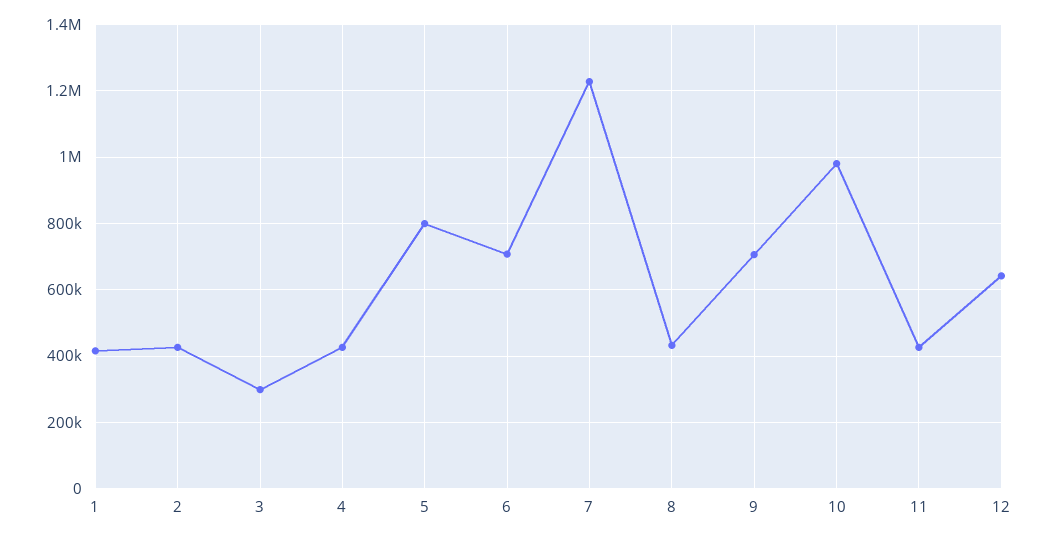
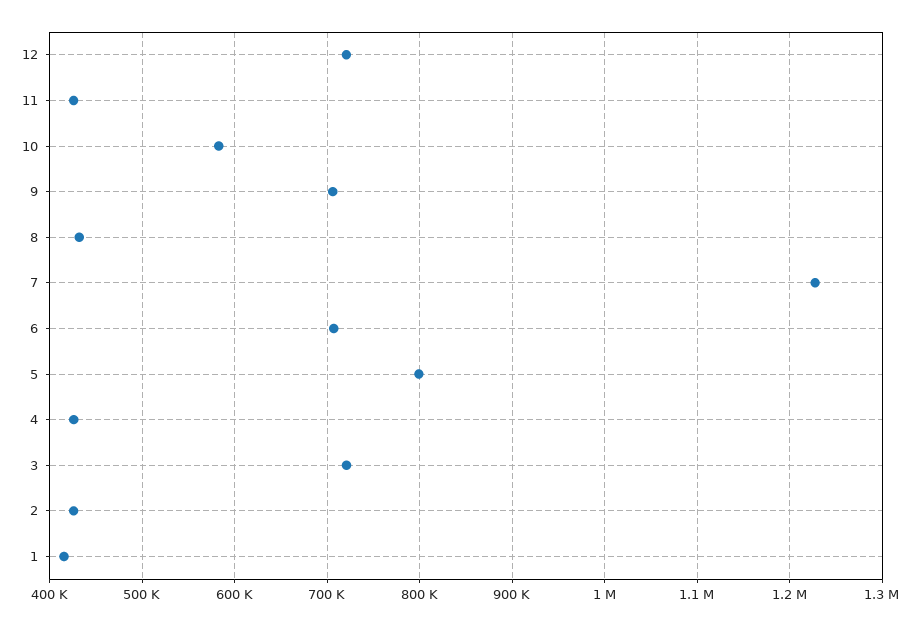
  {
    "1": 420000,
    "2": 430000,
-   "3": 300000,
+   "3": 720000,
    "4": 430000,
    "5": 800000,
    "6": 710000,
    "7": 1230000,
    "8": 430000,
    "9": 710000,
-   "10": 980000,
+   "10": 580000,
    "11": 430000,
-   "12": 640000
+   "12": 720000
  }

